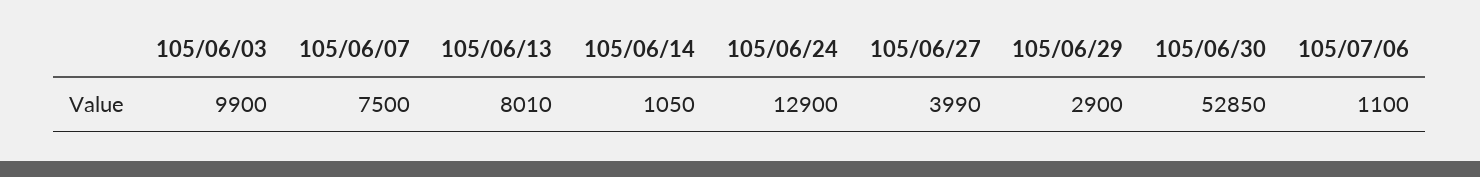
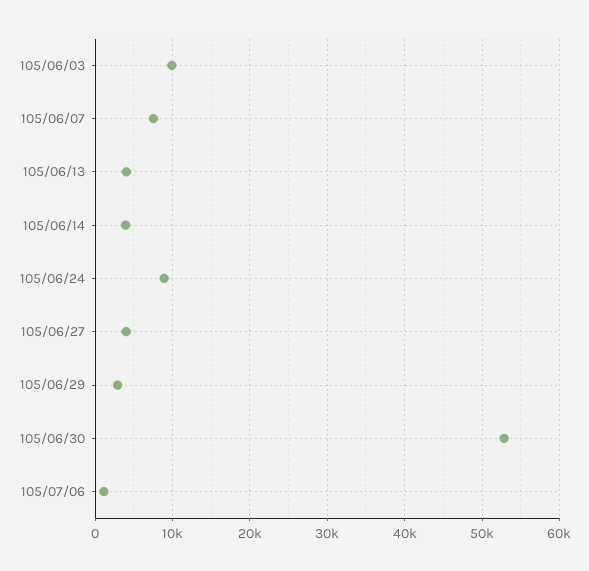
  {
    "105/06/03": 9900,
    "105/06/07": 7500,
-   "105/06/13": 8010,
+   "105/06/13": 4000,
-   "105/06/14": 1050,
+   "105/06/14": 4000,
-   "105/06/24": 12900,
+   "105/06/24": 9000,
    "105/06/27": 3990,
    "105/06/29": 2900,
    "105/06/30": 52850,
    "105/07/06": 1100
  }

